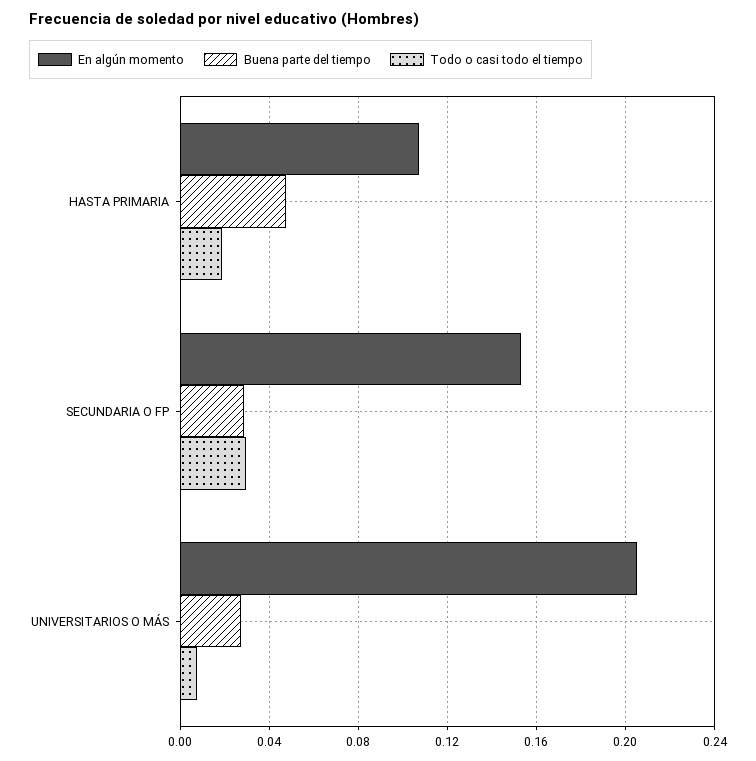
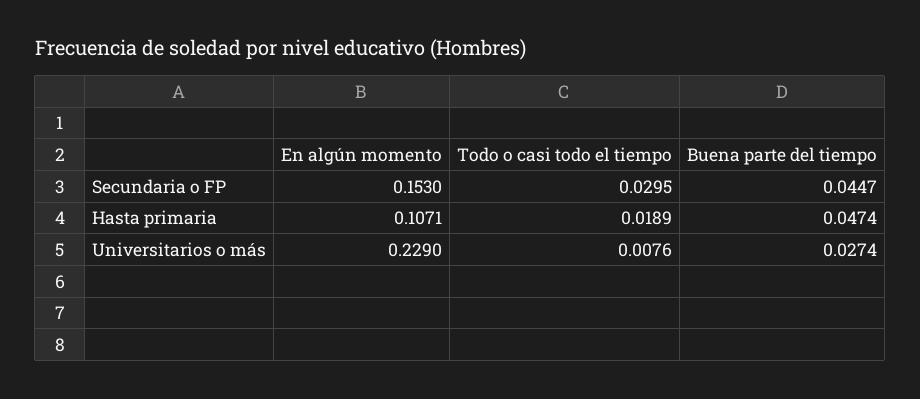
  {
    "En algún momento": {
      "HASTA PRIMARIA": 0.1071,
      "SECUNDARIA O FP": 0.153,
-     "UNIVERSITARIOS O MÁS": 0.205
+     "UNIVERSITARIOS O MÁS": 0.229
    },
    "Buena parte del tiempo": {
      "HASTA PRIMARIA": 0.0474,
-     "SECUNDARIA O FP": 0.03,
+     "SECUNDARIA O FP": 0.0447,
      "UNIVERSITARIOS O MÁS": 0.0274
    },
    "Todo o casi todo el tiempo": {
      "HASTA PRIMARIA": 0.0189,
      "SECUNDARIA O FP": 0.0295,
      "UNIVERSITARIOS O MÁS": 0.0076
    }
  }

